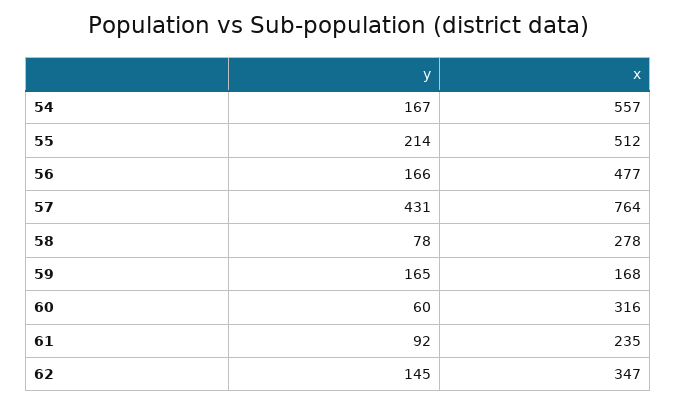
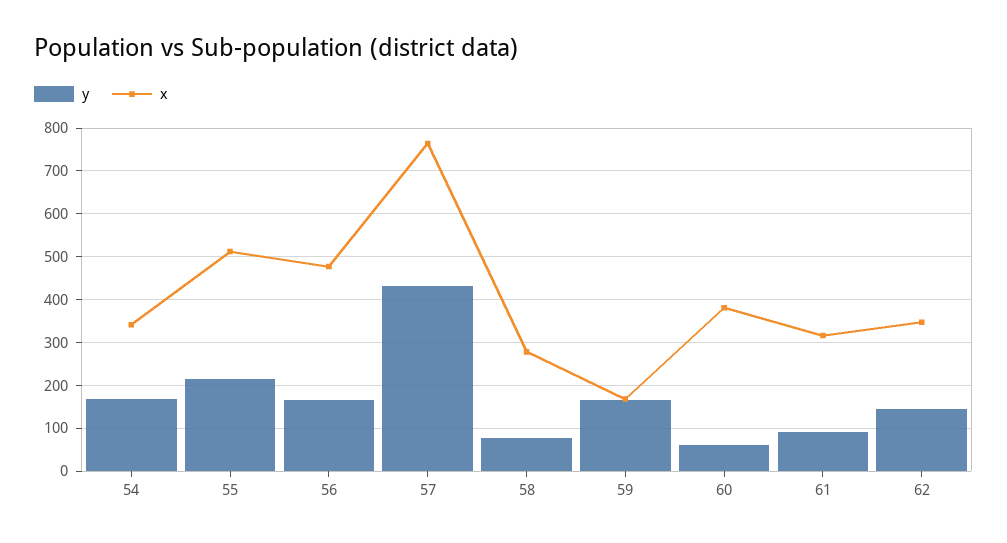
  {
    "y": {
      "54": 167,
      "55": 214,
      "56": 166,
      "57": 431,
      "58": 78,
      "59": 165,
      "60": 60,
      "61": 92,
      "62": 145
    },
    "x": {
-     "54": 557,
+     "54": 340,
      "55": 512,
      "56": 477,
      "57": 764,
      "58": 278,
      "59": 168,
-     "60": 316,
+     "60": 380,
-     "61": 235,
+     "61": 320,
      "62": 347
    }
  }

